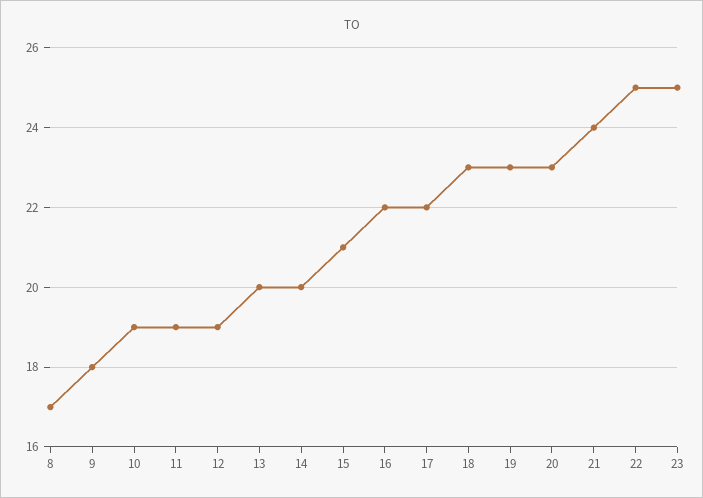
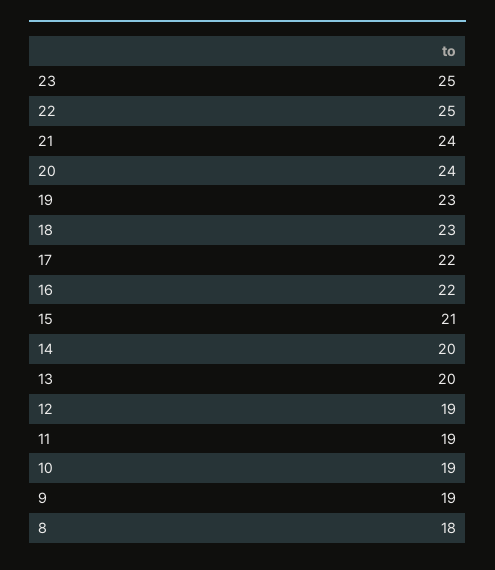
  {
-   "8": 17,
+   "8": 18,
-   "9": 18,
+   "9": 19,
    "10": 19,
    "11": 19,
    "12": 19,
    "13": 20,
    "14": 20,
    "15": 21,
    "16": 22,
    "17": 22,
    "18": 23,
    "19": 23,
-   "20": 23,
+   "20": 24,
    "21": 24,
    "22": 25,
    "23": 25
  }

